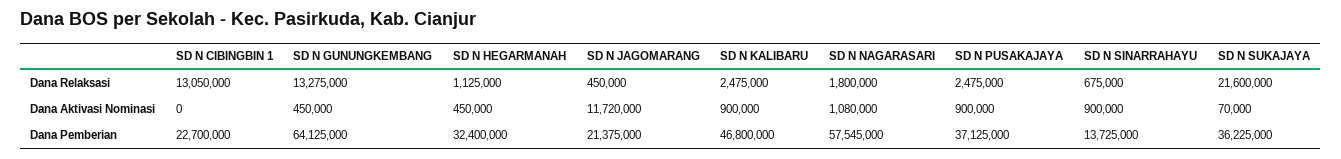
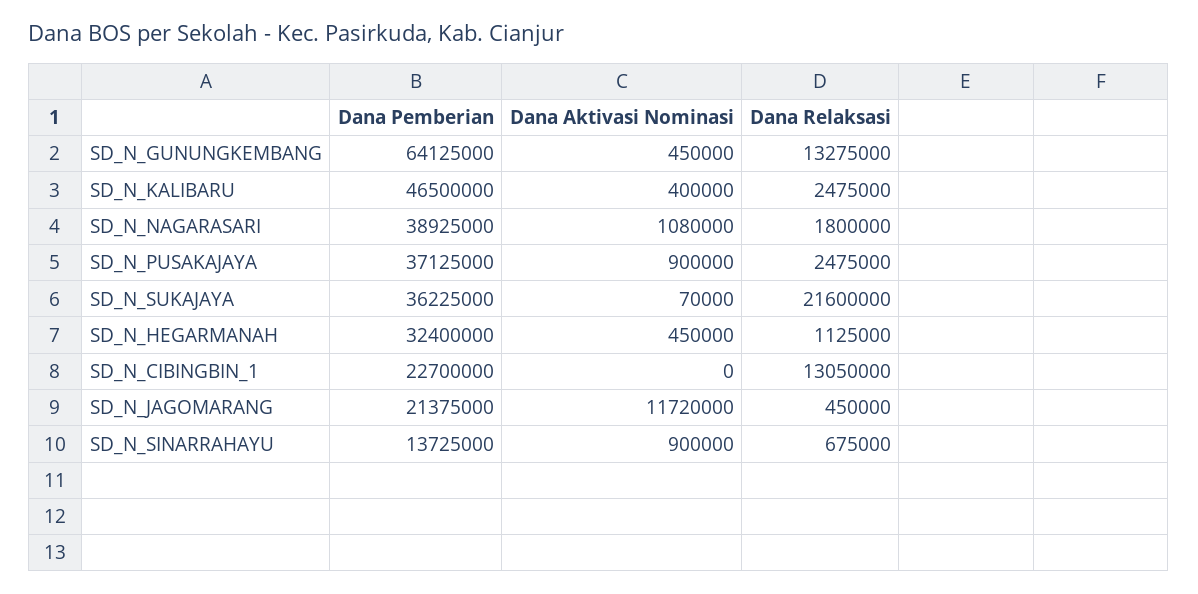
  {
    "SD N CIBINGBIN 1": {
      "Dana Relaksasi": 13050000,
      "Dana Aktivasi Nominasi": 0,
      "Dana Pemberian": 22700000
    },
    "SD N GUNUNGKEMBANG": {
      "Dana Relaksasi": 13275000,
      "Dana Aktivasi Nominasi": 450000,
      "Dana Pemberian": 64125000
    },
    "SD N HEGARMANAH": {
      "Dana Relaksasi": 1125000,
      "Dana Aktivasi Nominasi": 450000,
      "Dana Pemberian": 32400000
    },
    "SD N JAGOMARANG": {
      "Dana Relaksasi": 450000,
      "Dana Aktivasi Nominasi": 11720000,
      "Dana Pemberian": 21375000
    },
    "SD N KALIBARU": {
      "Dana Relaksasi": 2475000,
-     "Dana Aktivasi Nominasi": 900000,
+     "Dana Aktivasi Nominasi": 400000,
-     "Dana Pemberian": 46800000
+     "Dana Pemberian": 46500000
    },
    "SD N NAGARASARI": {
      "Dana Relaksasi": 1800000,
      "Dana Aktivasi Nominasi": 1080000,
-     "Dana Pemberian": 57545000
+     "Dana Pemberian": 38925000
    },
    "SD N PUSAKAJAYA": {
      "Dana Relaksasi": 2475000,
      "Dana Aktivasi Nominasi": 900000,
      "Dana Pemberian": 37125000
    },
    "SD N SINARRAHAYU": {
      "Dana Relaksasi": 675000,
      "Dana Aktivasi Nominasi": 900000,
      "Dana Pemberian": 13725000
    },
    "SD N SUKAJAYA": {
      "Dana Relaksasi": 21600000,
      "Dana Aktivasi Nominasi": 70000,
      "Dana Pemberian": 36225000
    }
  }

